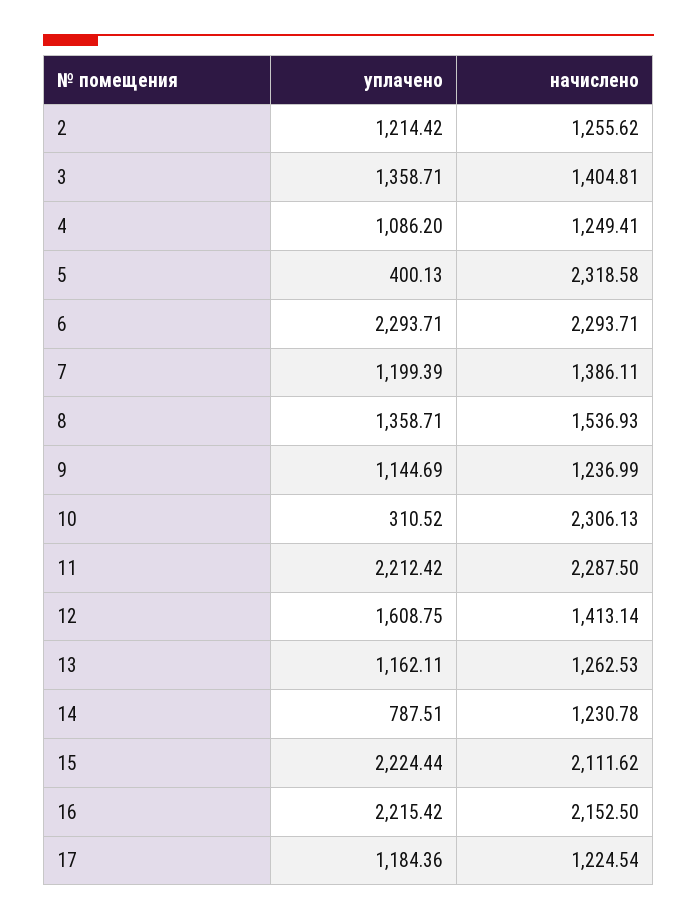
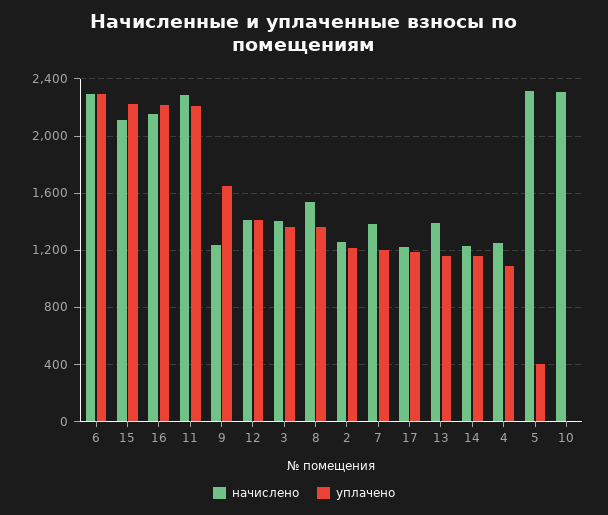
  {
    "уплачено": {
      "2": 1214.42,
      "3": 1358.71,
      "4": 1086.2,
      "5": 400.13,
      "6": 2293.71,
      "7": 1199.39,
      "8": 1358.71,
-     "9": 1144.69,
+     "9": 1650,
-     "10": 310.52,
+     "10": 0,
      "11": 2212.42,
-     "12": 1608.75,
+     "12": 1400,
      "13": 1162.11,
-     "14": 787.51,
+     "14": 1150,
      "15": 2224.44,
      "16": 2215.42,
      "17": 1184.36
    },
    "начислено": {
      "2": 1255.62,
      "3": 1404.81,
      "4": 1249.41,
      "5": 2318.58,
      "6": 2293.71,
      "7": 1386.11,
      "8": 1536.93,
      "9": 1236.99,
      "10": 2306.13,
      "11": 2287.5,
      "12": 1413.14,
-     "13": 1262.53,
+     "13": 1400,
      "14": 1230.78,
      "15": 2111.62,
      "16": 2152.5,
      "17": 1224.54
    }
  }

